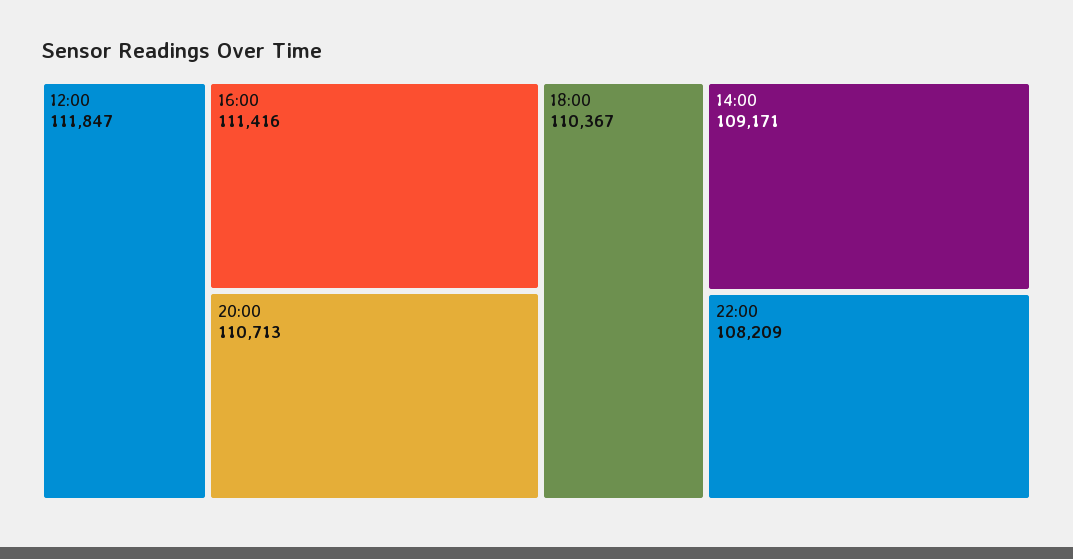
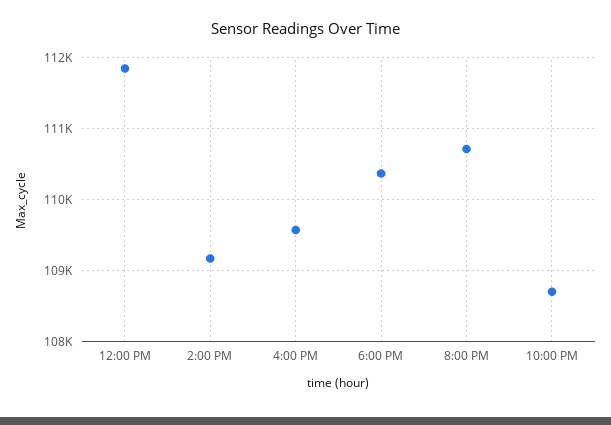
  {
    "12:00": 111847,
-   "16:00": 111416,
+   "16:00": 109600,
    "20:00": 110713,
    "18:00": 110367,
    "14:00": 109171,
-   "22:00": 108209
+   "22:00": 108700
  }

